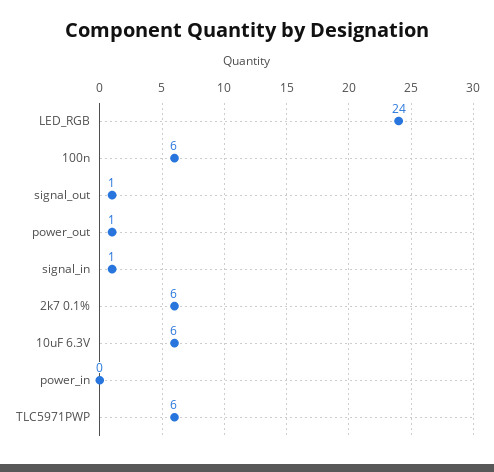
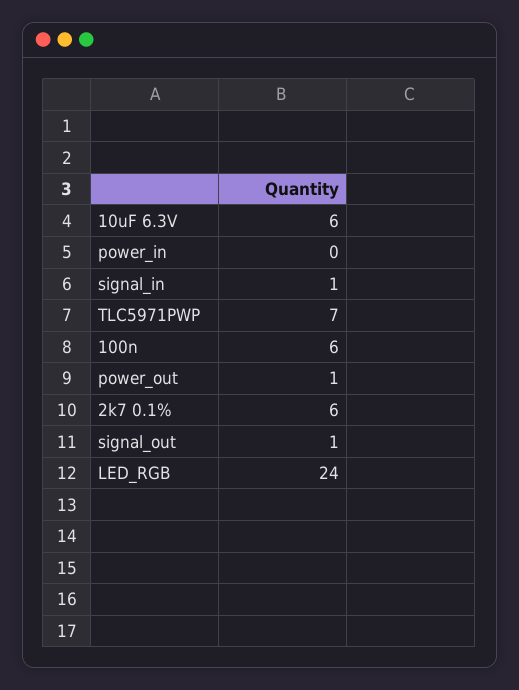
  {
    "LED_RGB": 24,
    "100n": 6,
    "signal_out": 1,
    "power_out": 1,
    "signal_in": 1,
    "2k7 0.1%": 6,
    "10uF 6.3V": 6,
    "power_in": 0,
-   "TLC5971PWP": 6
+   "TLC5971PWP": 7
  }

